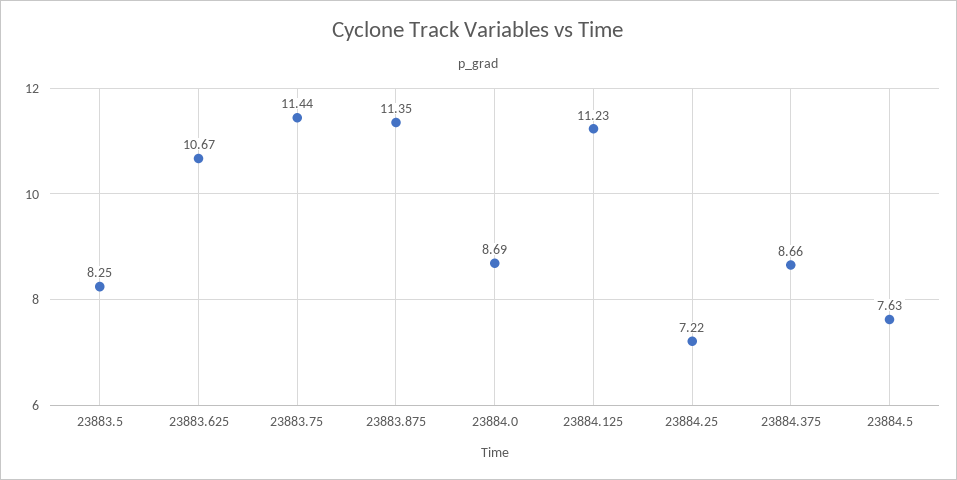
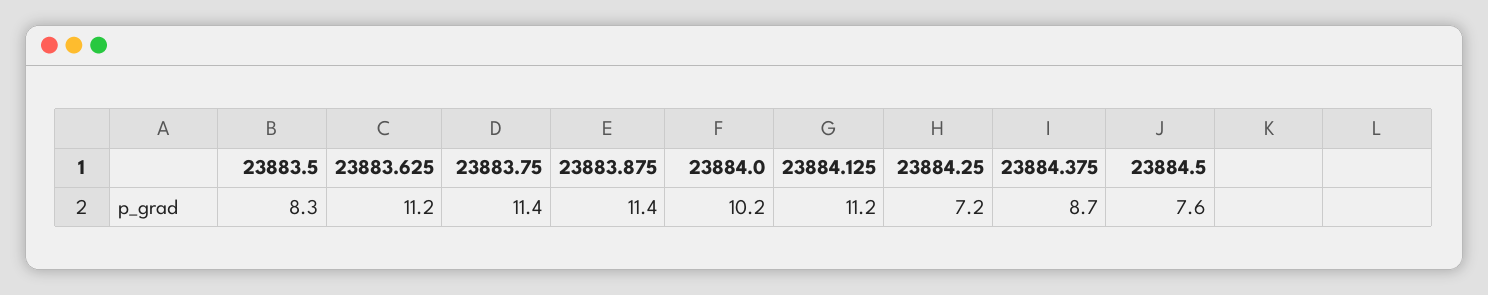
  {
    "23883.5": 8.25,
-   "23883.625": 10.67,
+   "23883.625": 11.2,
    "23883.75": 11.44,
    "23883.875": 11.35,
-   "23884.0": 8.69,
+   "23884.0": 10.2,
    "23884.125": 11.23,
    "23884.25": 7.22,
    "23884.375": 8.66,
    "23884.5": 7.63
  }

